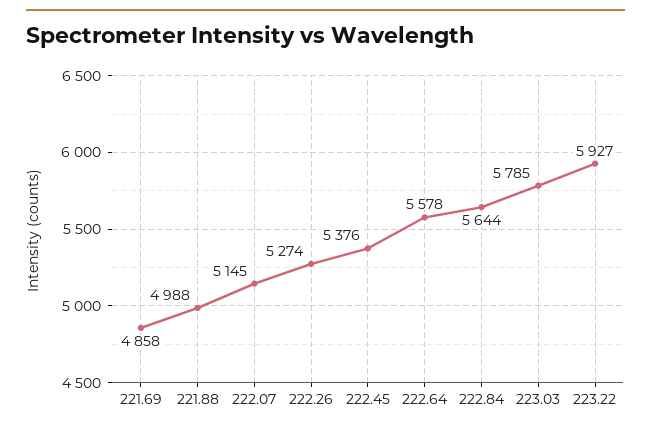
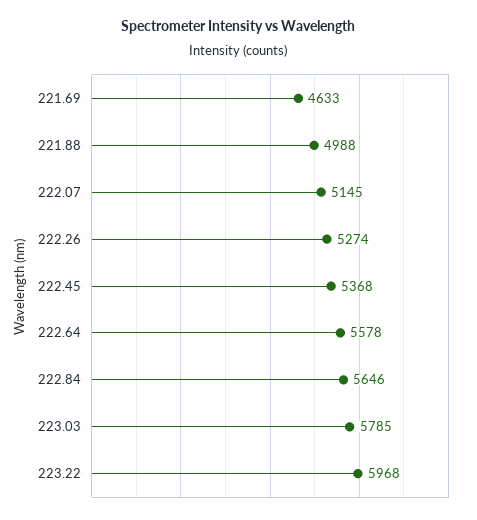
  {
-   "221.69": 4858,
+   "221.69": 4633,
    "221.88": 4988,
    "222.07": 5145,
    "222.26": 5274,
-   "222.45": 5376,
+   "222.45": 5368,
    "222.64": 5578,
-   "222.84": 5644,
+   "222.84": 5646,
    "223.03": 5785,
-   "223.22": 5927
+   "223.22": 5968
  }

